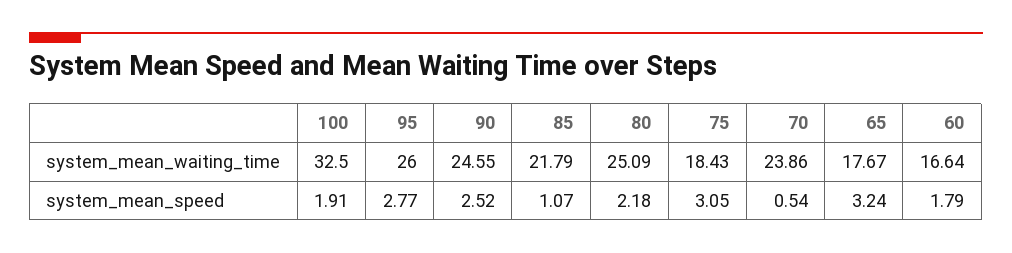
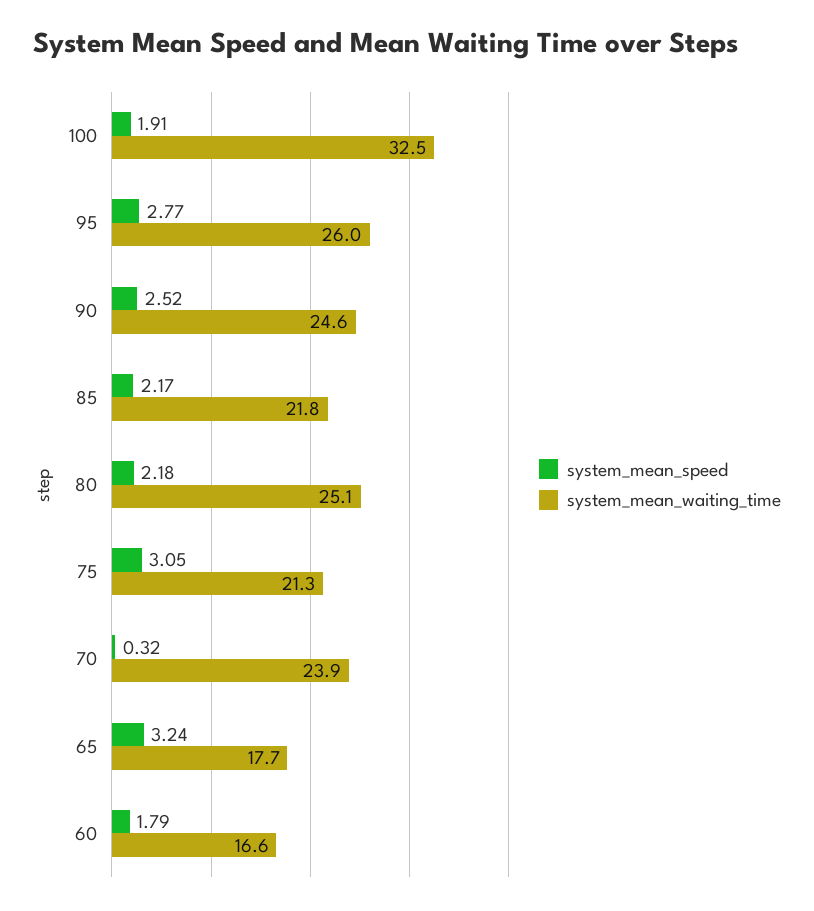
  {
    "system_mean_waiting_time": {
      "100": 32.5,
      "95": 26,
      "90": 24.55,
      "85": 21.79,
      "80": 25.09,
-     "75": 18.43,
+     "75": 21.3,
      "70": 23.86,
      "65": 17.67,
      "60": 16.64
    },
    "system_mean_speed": {
      "100": 1.91,
      "95": 2.77,
      "90": 2.52,
-     "85": 1.07,
+     "85": 2.17,
      "80": 2.18,
      "75": 3.05,
-     "70": 0.54,
+     "70": 0.32,
      "65": 3.24,
      "60": 1.79
    }
  }

